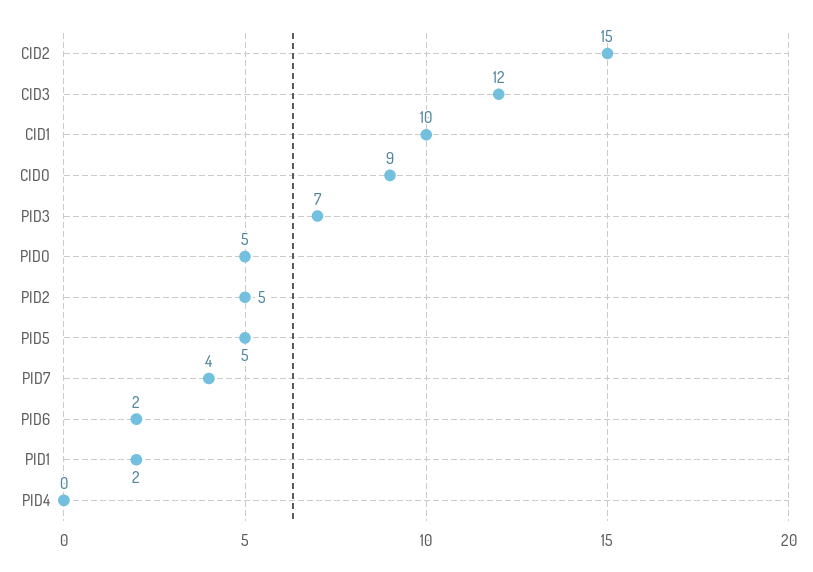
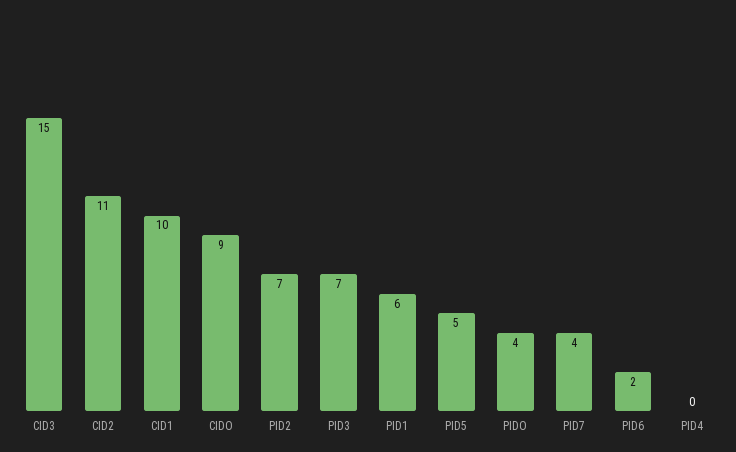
  {
-   "CID2": 15,
+   "CID2": 11,
-   "CID3": 12,
+   "CID3": 15,
    "CID1": 10,
    "CIDO": 9,
    "PID3": 7,
-   "PIDO": 5,
+   "PIDO": 4,
-   "PID2": 5,
+   "PID2": 7,
    "PID5": 5,
    "PID7": 4,
    "PID6": 2,
-   "PID1": 2,
+   "PID1": 6,
    "PID4": 0
  }

